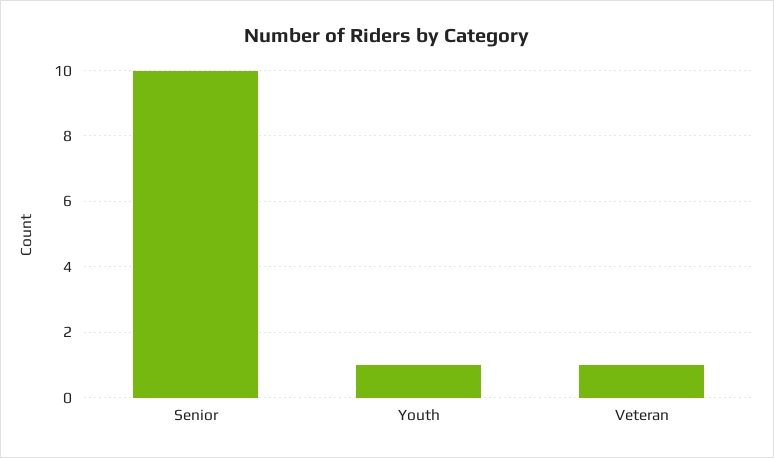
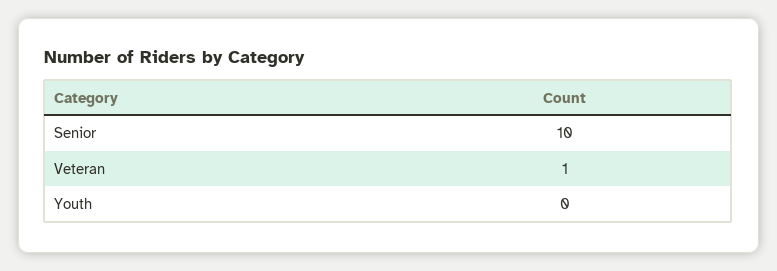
  {
    "Senior": 10,
-   "Youth": 1,
+   "Youth": 0,
    "Veteran": 1
  }

